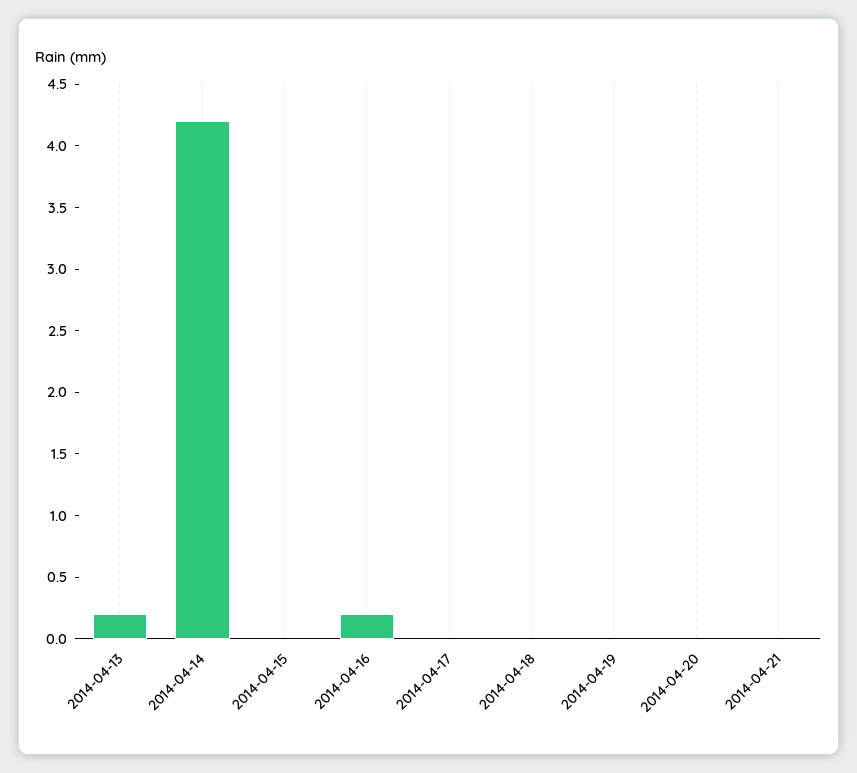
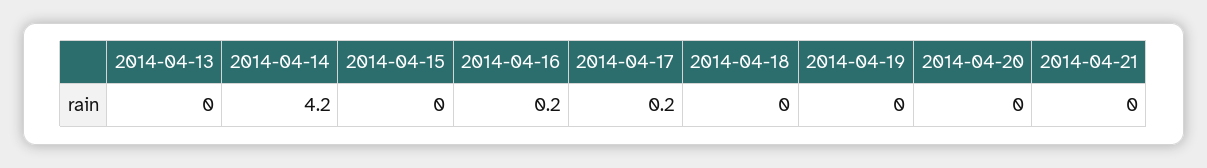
  {
-   "2014-04-13": 0.2,
+   "2014-04-13": 0,
    "2014-04-14": 4.2,
    "2014-04-15": 0,
    "2014-04-16": 0.2,
-   "2014-04-17": 0,
+   "2014-04-17": 0.2,
    "2014-04-18": 0,
    "2014-04-19": 0,
    "2014-04-20": 0,
    "2014-04-21": 0
  }

